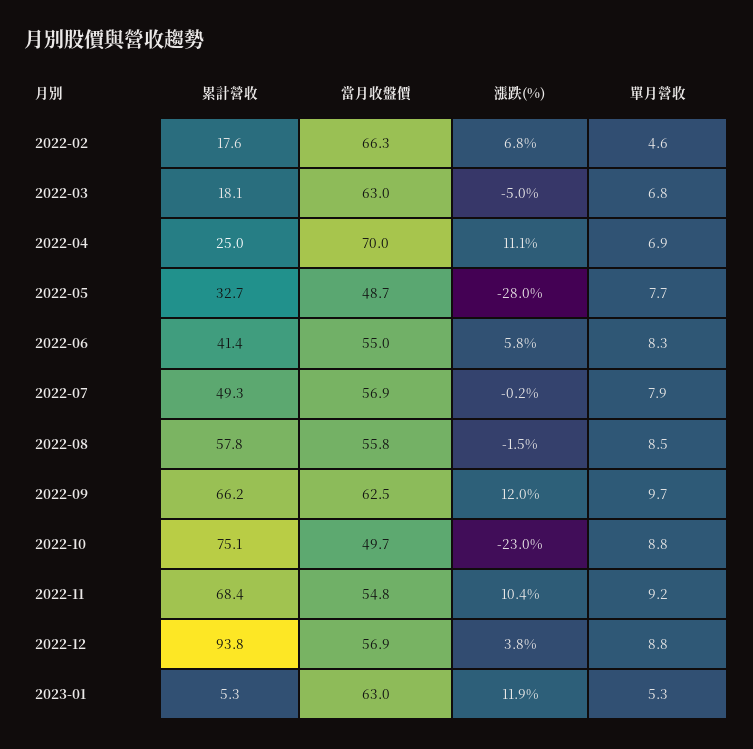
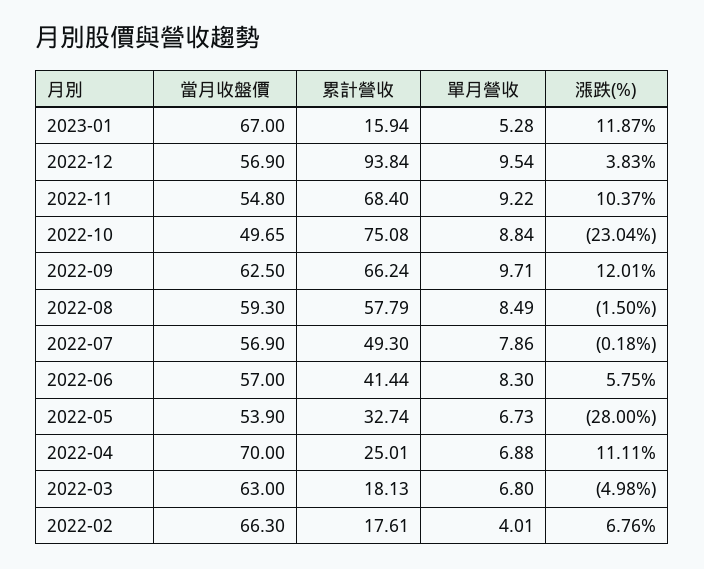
  {
    "累計營收": {
      "2022-02": 17.61,
      "2022-03": 18.13,
      "2022-04": 25.01,
      "2022-05": 32.74,
      "2022-06": 41.44,
      "2022-07": 49.3,
      "2022-08": 57.79,
      "2022-09": 66.24,
      "2022-10": 75.08,
      "2022-11": 68.4,
      "2022-12": 93.84,
-     "2023-01": 5.3
+     "2023-01": 15.94
    },
    "當月收盤價": {
      "2022-02": 66.3,
      "2022-03": 63,
      "2022-04": 70,
-     "2022-05": 48.7,
+     "2022-05": 53.9,
-     "2022-06": 55,
+     "2022-06": 57,
      "2022-07": 56.9,
-     "2022-08": 55.8,
+     "2022-08": 59.3,
      "2022-09": 62.5,
      "2022-10": 49.65,
      "2022-11": 54.8,
      "2022-12": 56.9,
-     "2023-01": 63
+     "2023-01": 67
    },
    "漲跌(%)": {
      "2022-02": 6.76,
      "2022-03": -4.98,
      "2022-04": 11.11,
      "2022-05": -28,
      "2022-06": 5.75,
      "2022-07": -0.18,
      "2022-08": -1.5,
      "2022-09": 12.01,
      "2022-10": -23.04,
      "2022-11": 10.37,
      "2022-12": 3.83,
      "2023-01": 11.87
    },
    "單月營收": {
-     "2022-02": 4.6,
+     "2022-02": 4.01,
      "2022-03": 6.8,
      "2022-04": 6.88,
-     "2022-05": 7.7,
+     "2022-05": 6.73,
      "2022-06": 8.3,
      "2022-07": 7.86,
      "2022-08": 8.49,
      "2022-09": 9.71,
      "2022-10": 8.84,
      "2022-11": 9.22,
-     "2022-12": 8.8,
+     "2022-12": 9.54,
      "2023-01": 5.28
    }
  }

